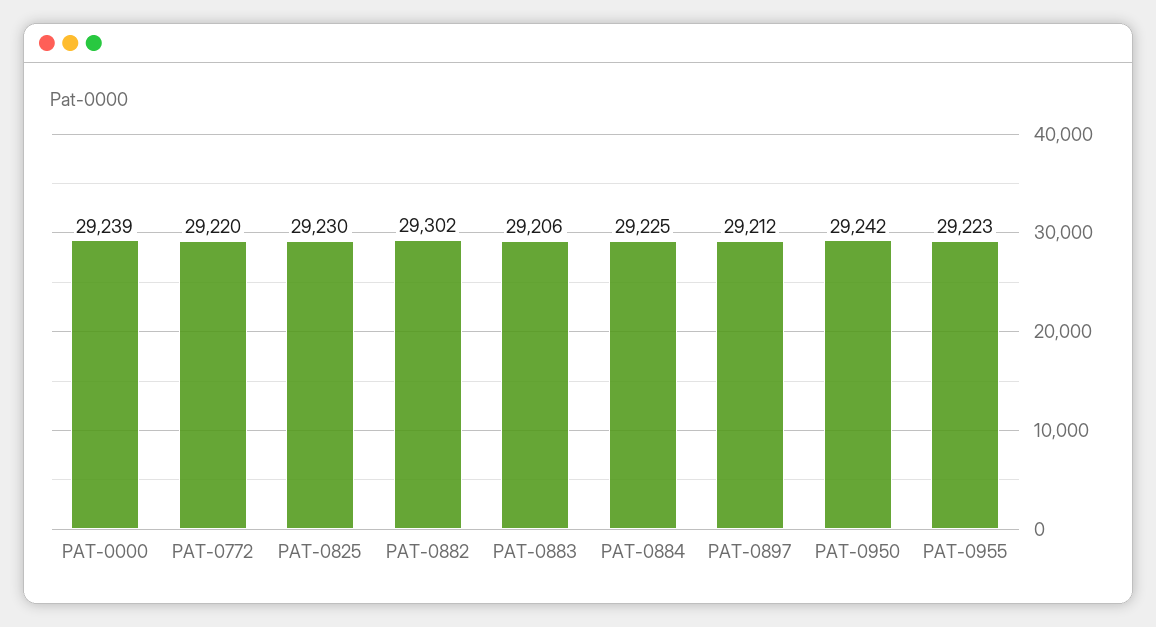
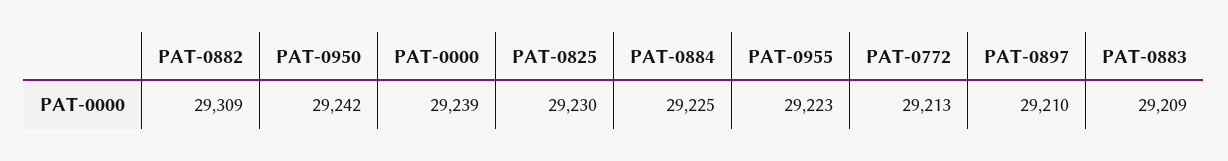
  {
    "PAT-0000": 29239,
-   "PAT-0772": 29220,
+   "PAT-0772": 29213,
    "PAT-0825": 29230,
-   "PAT-0882": 29302,
+   "PAT-0882": 29309,
-   "PAT-0883": 29206,
+   "PAT-0883": 29209,
    "PAT-0884": 29225,
-   "PAT-0897": 29212,
+   "PAT-0897": 29210,
    "PAT-0950": 29242,
    "PAT-0955": 29223
  }

